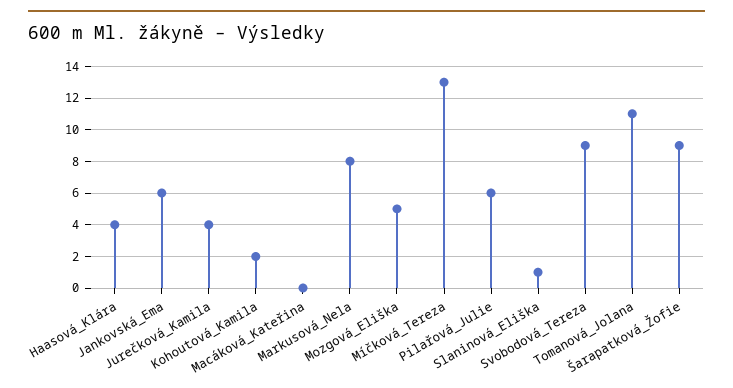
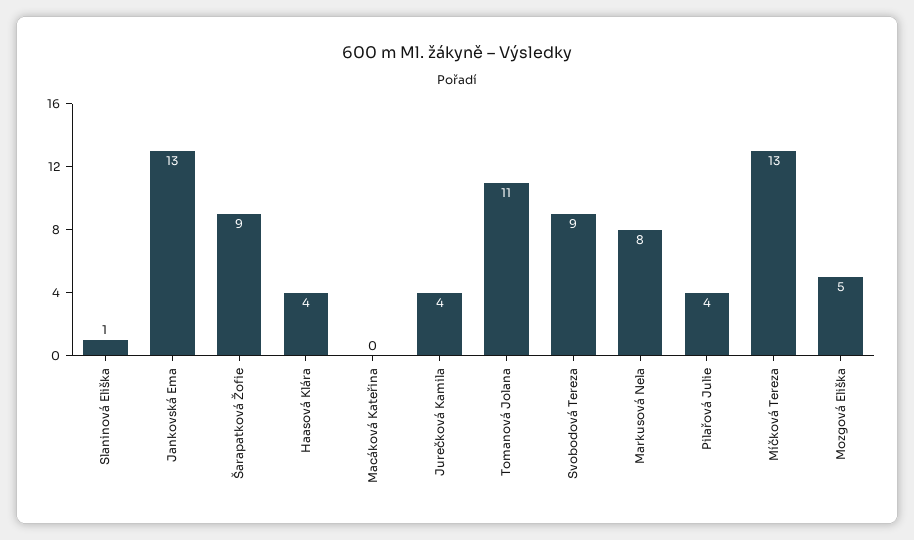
  {
    "Haasová_Klára": 4,
-   "Jankovská_Ema": 6,
+   "Jankovská_Ema": 13,
    "Jurečková_Kamila": 4,
-   "Kohoutová_Kamila": 2,
    "Macáková_Kateřina": 0,
    "Markusová_Nela": 8,
    "Mozgová_Eliška": 5,
    "Míčková_Tereza": 13,
-   "Pilařová_Julie": 6,
+   "Pilařová_Julie": 4,
    "Slaninová_Eliška": 1,
    "Svobodová_Tereza": 9,
    "Tomanová_Jolana": 11,
    "Šarapatková_Žofie": 9
  }

